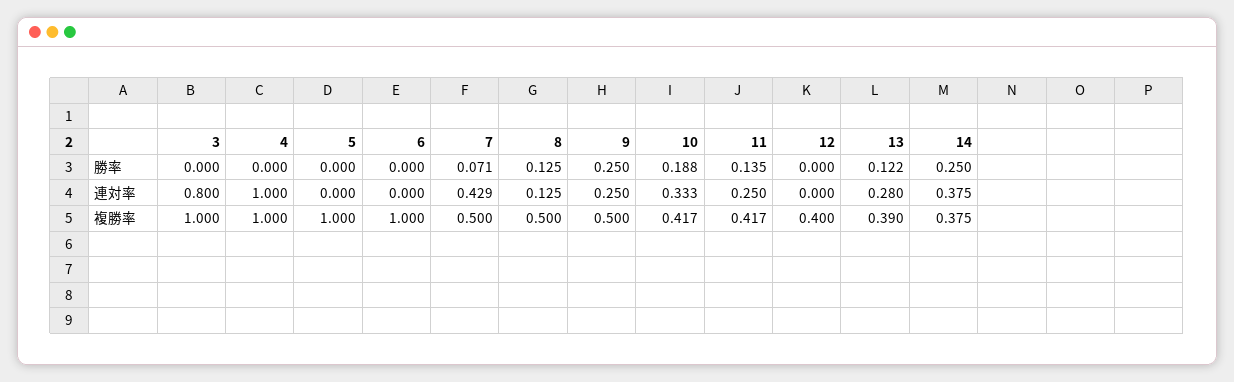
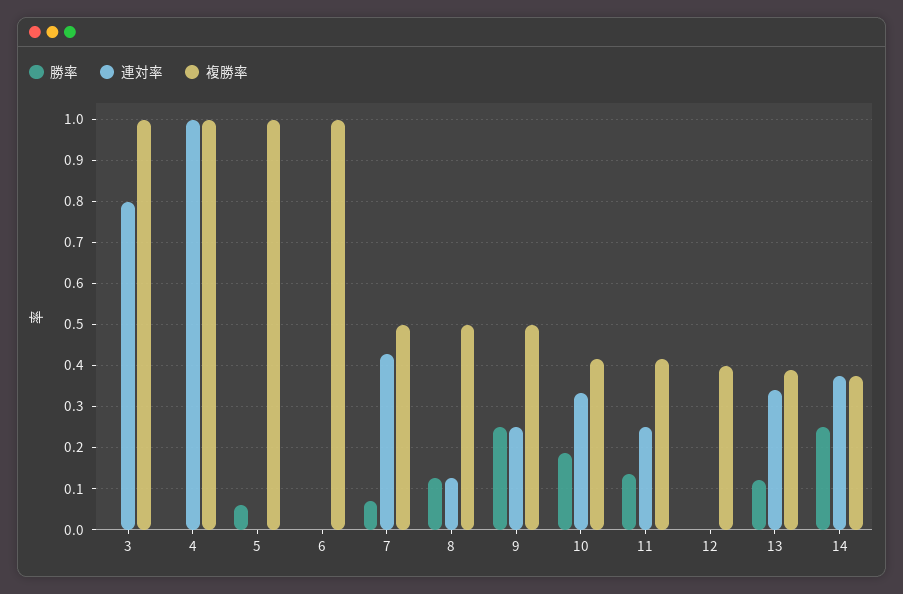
  {
    "勝率": {
      "3": 0,
      "4": 0,
-     "5": 0,
+     "5": 0.06,
      "6": 0,
      "7": 0.071,
      "8": 0.125,
      "9": 0.25,
      "10": 0.188,
      "11": 0.135,
      "12": 0,
      "13": 0.122,
      "14": 0.25
    },
    "連対率": {
      "3": 0.8,
      "4": 1,
      "5": 0,
      "6": 0,
      "7": 0.429,
      "8": 0.125,
      "9": 0.25,
      "10": 0.333,
      "11": 0.25,
      "12": 0,
-     "13": 0.28,
+     "13": 0.34,
      "14": 0.375
    },
    "複勝率": {
      "3": 1,
      "4": 1,
      "5": 1,
      "6": 1,
      "7": 0.5,
      "8": 0.5,
      "9": 0.5,
      "10": 0.417,
      "11": 0.417,
      "12": 0.4,
      "13": 0.39,
      "14": 0.375
    }
  }

